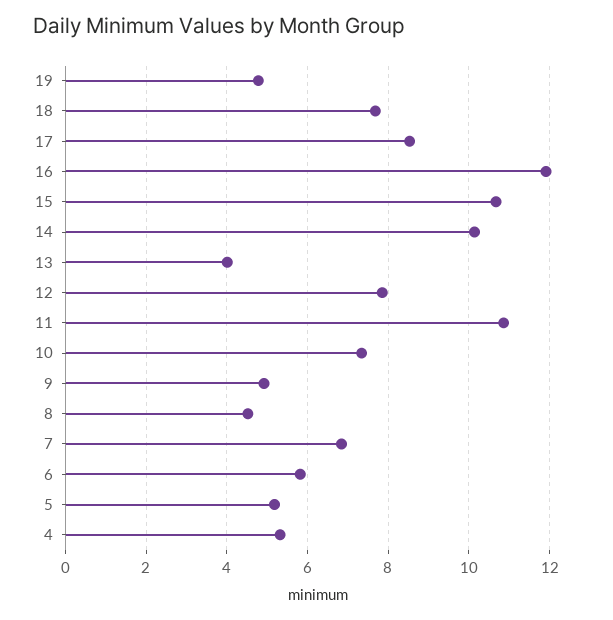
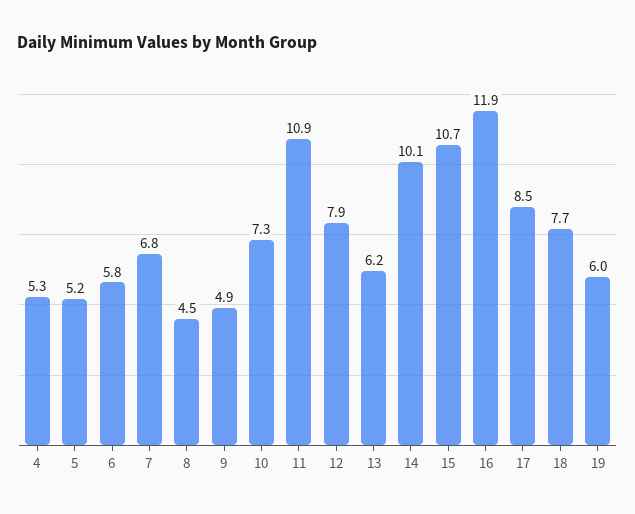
  {
-   "19": 4.8,
+   "19": 6,
    "18": 7.7,
    "17": 8.5,
    "16": 11.9,
    "15": 10.7,
    "14": 10.1,
-   "13": 4,
+   "13": 6.2,
    "12": 7.9,
    "11": 10.9,
    "10": 7.3,
    "9": 4.9,
    "8": 4.5,
    "7": 6.8,
    "6": 5.8,
    "5": 5.2,
    "4": 5.3
  }

